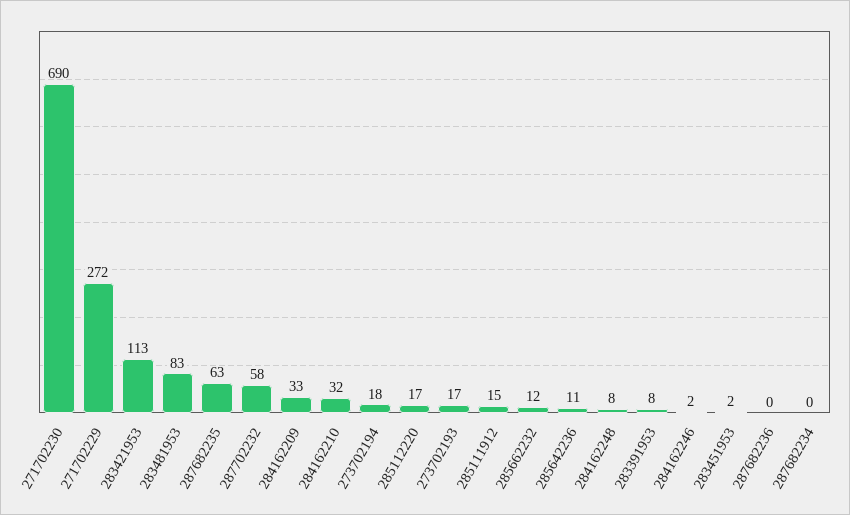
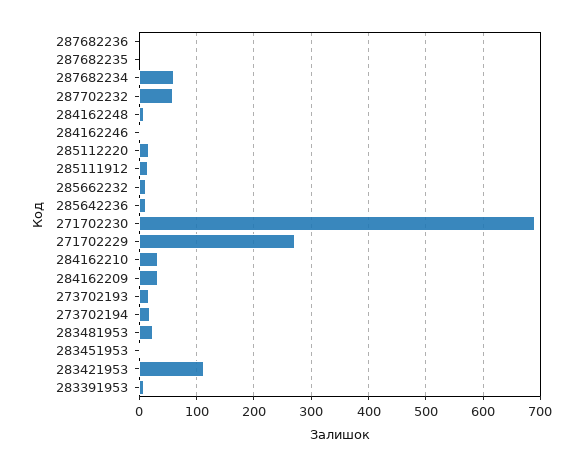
  {
    "271702230": 690,
    "271702229": 272,
    "283421953": 113,
-   "283481953": 83,
+   "283481953": 20,
-   "287682235": 63,
+   "287682235": 0,
    "287702232": 58,
    "284162209": 33,
    "284162210": 32,
    "273702194": 18,
    "285112220": 17,
    "273702193": 17,
    "285111912": 15,
    "285662232": 12,
    "285642236": 11,
    "284162248": 8,
    "283391953": 8,
    "284162246": 2,
    "283451953": 2,
    "287682236": 0,
-   "287682234": 0
+   "287682234": 60
  }

